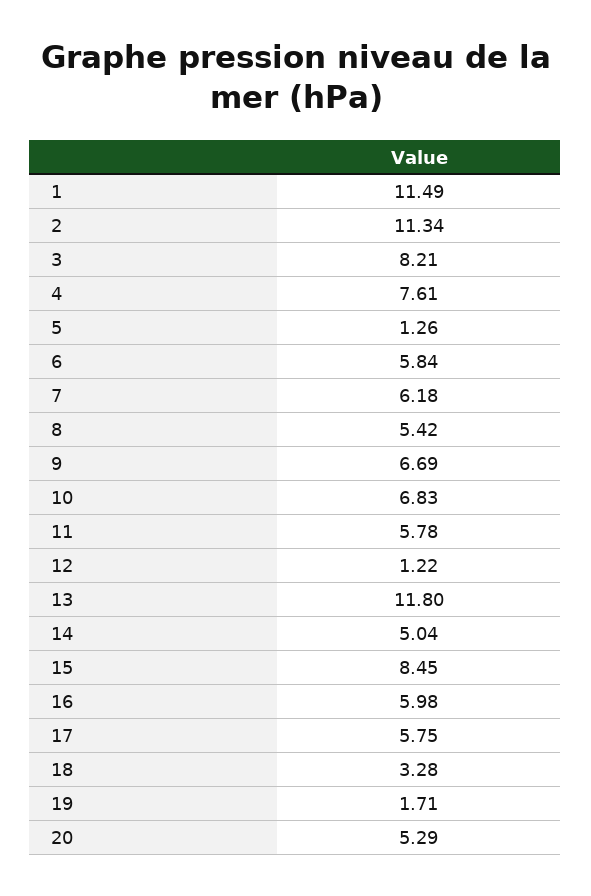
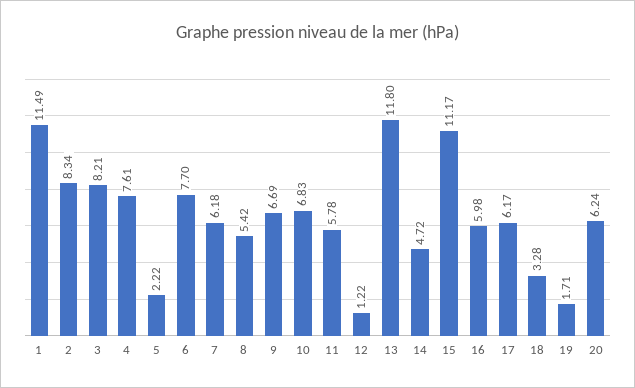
  {
    "1": 11.49,
-   "2": 11.34,
+   "2": 8.34,
    "3": 8.21,
    "4": 7.61,
-   "5": 1.26,
+   "5": 2.22,
-   "6": 5.84,
+   "6": 7.7,
    "7": 6.18,
    "8": 5.42,
    "9": 6.69,
    "10": 6.83,
    "11": 5.78,
    "12": 1.22,
    "13": 11.8,
-   "14": 5.04,
+   "14": 4.72,
-   "15": 8.45,
+   "15": 11.17,
    "16": 5.98,
-   "17": 5.75,
+   "17": 6.17,
    "18": 3.28,
    "19": 1.71,
-   "20": 5.29
+   "20": 6.24
  }

